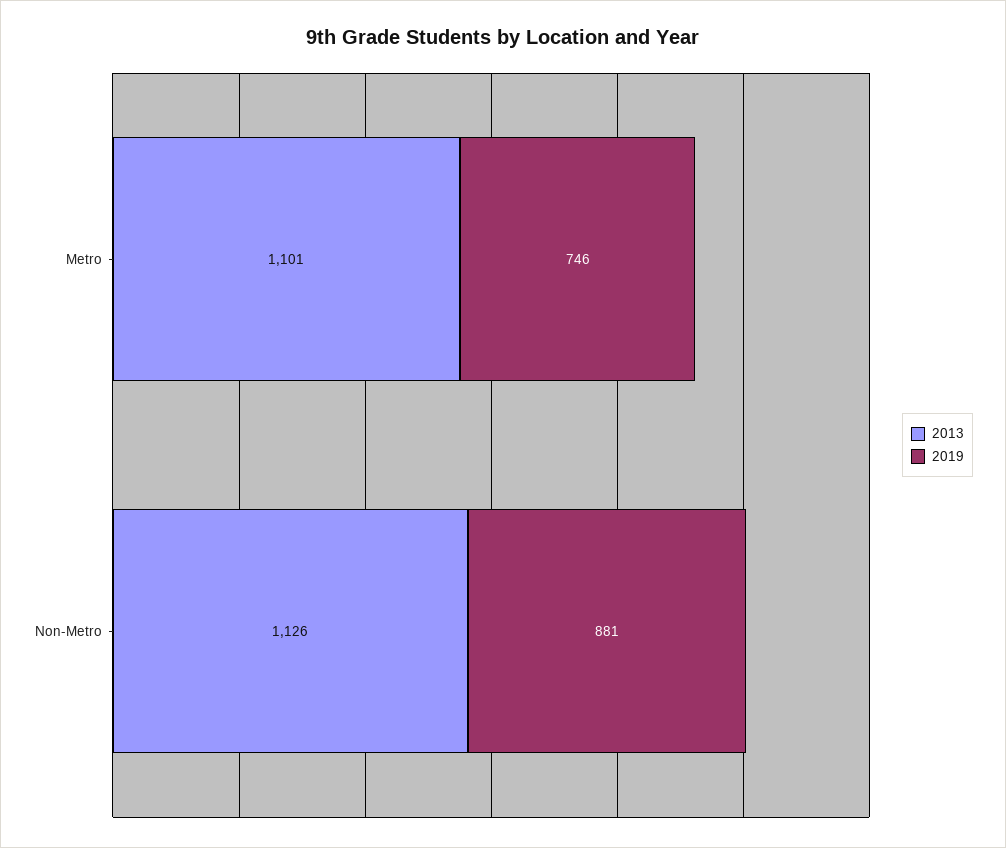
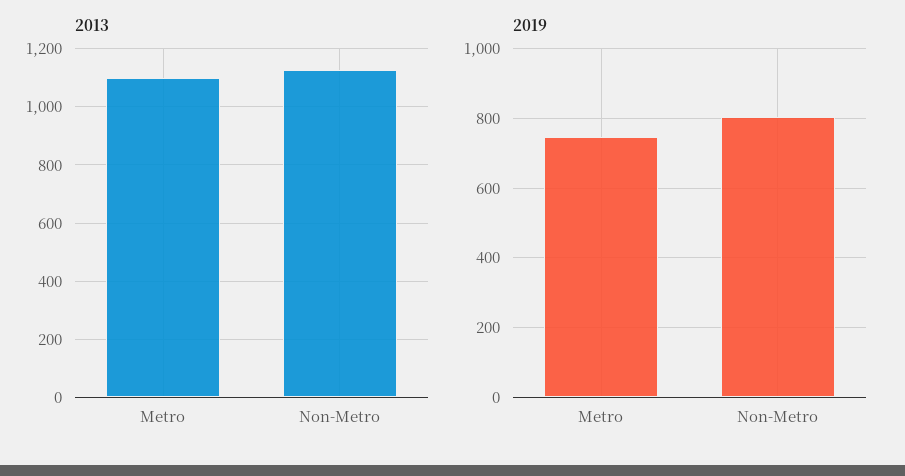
  {
    "2013": {
      "Metro": 1101,
      "Non-Metro": 1126
    },
    "2019": {
      "Metro": 746,
-     "Non-Metro": 881
+     "Non-Metro": 800
    }
  }

